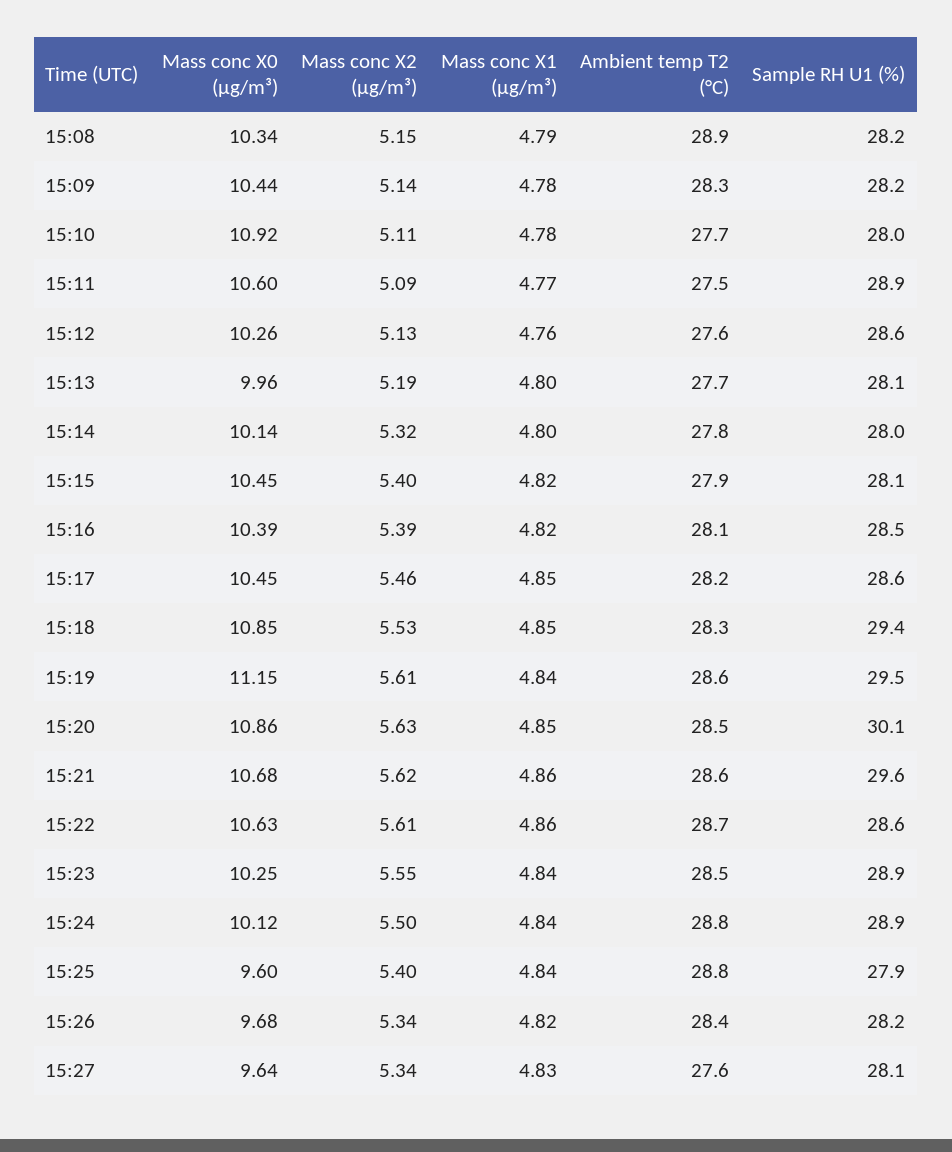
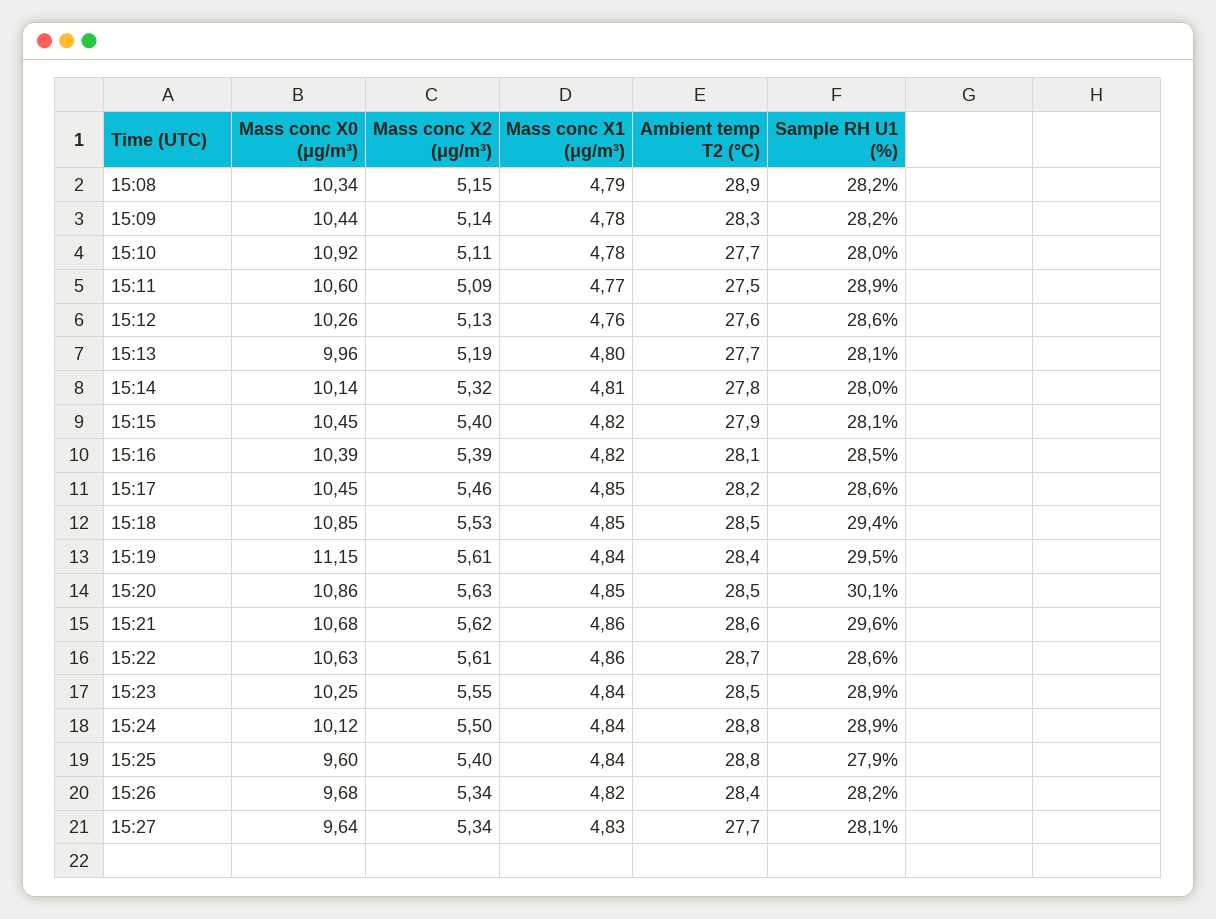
  {
    "Mass conc X0 (μg/m³)": {
      "15:08": 10.34,
      "15:09": 10.44,
      "15:10": 10.92,
      "15:11": 10.6,
      "15:12": 10.26,
      "15:13": 9.96,
      "15:14": 10.14,
      "15:15": 10.45,
      "15:16": 10.39,
      "15:17": 10.45,
      "15:18": 10.85,
      "15:19": 11.15,
      "15:20": 10.86,
      "15:21": 10.68,
      "15:22": 10.63,
      "15:23": 10.25,
      "15:24": 10.12,
      "15:25": 9.6,
      "15:26": 9.68,
      "15:27": 9.64
    },
    "Mass conc X2 (μg/m³)": {
      "15:08": 5.15,
      "15:09": 5.14,
      "15:10": 5.11,
      "15:11": 5.09,
      "15:12": 5.13,
      "15:13": 5.19,
      "15:14": 5.32,
      "15:15": 5.4,
      "15:16": 5.39,
      "15:17": 5.46,
      "15:18": 5.53,
      "15:19": 5.61,
      "15:20": 5.63,
      "15:21": 5.62,
      "15:22": 5.61,
      "15:23": 5.55,
      "15:24": 5.5,
      "15:25": 5.4,
      "15:26": 5.34,
      "15:27": 5.34
    },
    "Mass conc X1 (μg/m³)": {
      "15:08": 4.79,
      "15:09": 4.78,
      "15:10": 4.78,
      "15:11": 4.77,
      "15:12": 4.76,
      "15:13": 4.8,
-     "15:14": 4.8,
+     "15:14": 4.81,
      "15:15": 4.82,
      "15:16": 4.82,
      "15:17": 4.85,
      "15:18": 4.85,
      "15:19": 4.84,
      "15:20": 4.85,
      "15:21": 4.86,
      "15:22": 4.86,
      "15:23": 4.84,
      "15:24": 4.84,
      "15:25": 4.84,
      "15:26": 4.82,
      "15:27": 4.83
    },
    "Ambient temp T2 (°C)": {
      "15:08": 28.9,
      "15:09": 28.3,
      "15:10": 27.7,
      "15:11": 27.5,
      "15:12": 27.6,
      "15:13": 27.7,
      "15:14": 27.8,
      "15:15": 27.9,
      "15:16": 28.1,
      "15:17": 28.2,
-     "15:18": 28.3,
+     "15:18": 28.5,
-     "15:19": 28.6,
+     "15:19": 28.4,
      "15:20": 28.5,
      "15:21": 28.6,
      "15:22": 28.7,
      "15:23": 28.5,
      "15:24": 28.8,
      "15:25": 28.8,
      "15:26": 28.4,
-     "15:27": 27.6
+     "15:27": 27.7
    },
    "Sample RH U1 (%)": {
      "15:08": 28.2,
      "15:09": 28.2,
      "15:10": 28,
      "15:11": 28.9,
      "15:12": 28.6,
      "15:13": 28.1,
      "15:14": 28,
      "15:15": 28.1,
      "15:16": 28.5,
      "15:17": 28.6,
      "15:18": 29.4,
      "15:19": 29.5,
      "15:20": 30.1,
      "15:21": 29.6,
      "15:22": 28.6,
      "15:23": 28.9,
      "15:24": 28.9,
      "15:25": 27.9,
      "15:26": 28.2,
      "15:27": 28.1
    }
  }

